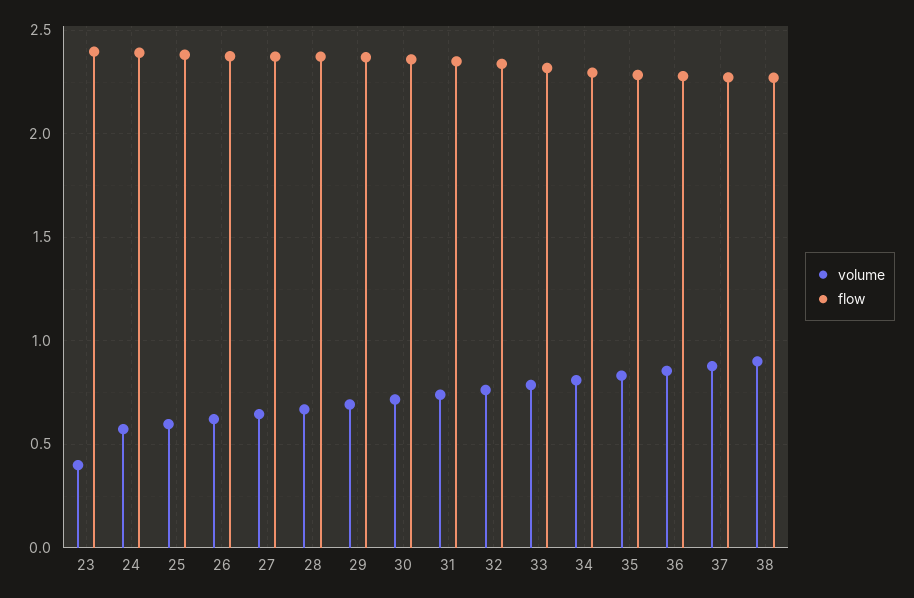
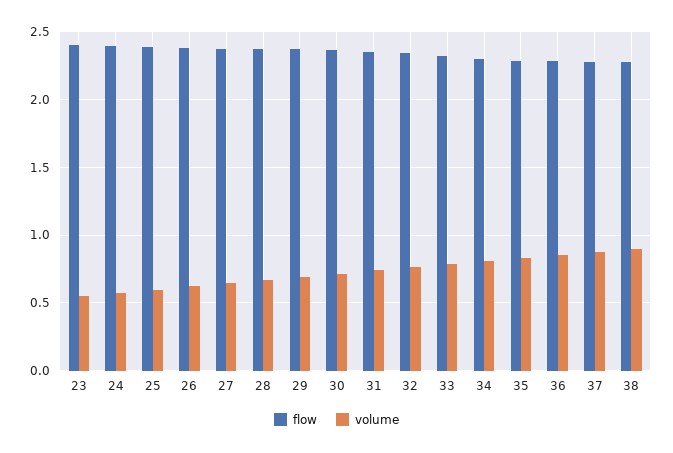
  {
    "volume": {
-     "23": 0.4,
+     "23": 0.55,
      "24": 0.55,
      "25": 0.6,
      "26": 0.6,
      "27": 0.65,
      "28": 0.65,
      "29": 0.7,
      "30": 0.7,
      "31": 0.75,
      "32": 0.75,
      "33": 0.8,
      "34": 0.8,
      "35": 0.85,
      "36": 0.85,
      "37": 0.9,
      "38": 0.9
    },
    "flow": {
      "23": 2.4,
      "24": 2.4,
      "25": 2.4,
      "26": 2.4,
      "27": 2.35,
      "28": 2.35,
      "29": 2.35,
      "30": 2.35,
      "31": 2.35,
      "32": 2.35,
      "33": 2.3,
      "34": 2.3,
      "35": 2.3,
      "36": 2.3,
      "37": 2.25,
      "38": 2.25
    }
  }

